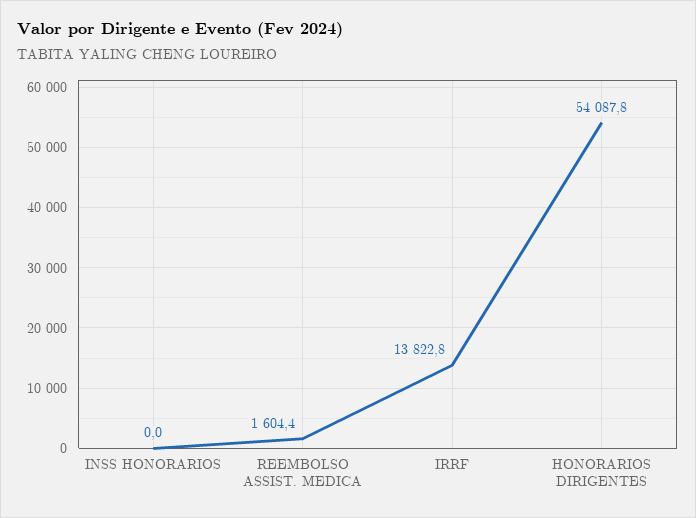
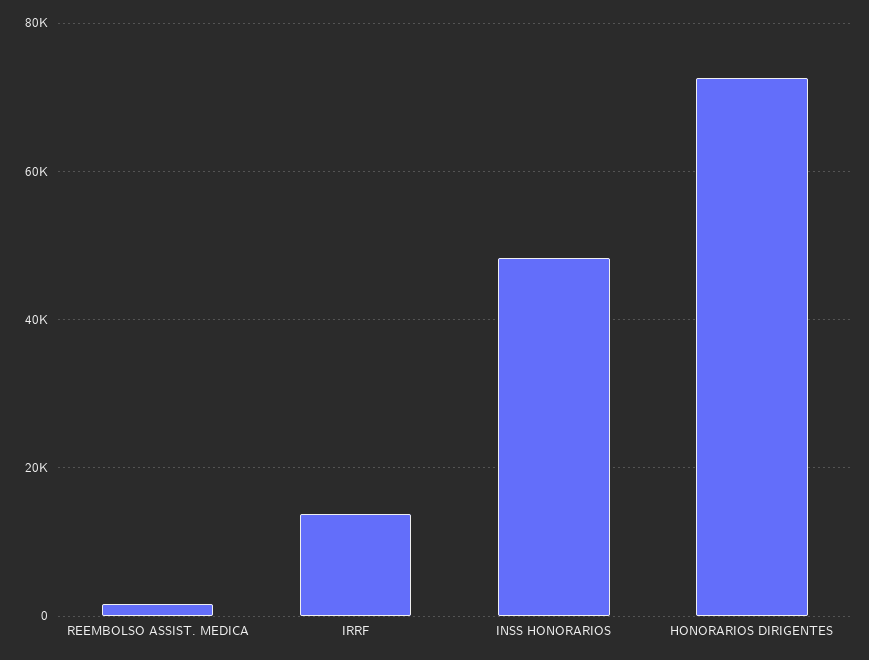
  {
-   "INSS HONORARIOS": 0,
+   "INSS HONORARIOS": 48000,
    "REEMBOLSO ASSIST. MEDICA": 1604.4,
    "IRRF": 13822.8,
-   "HONORARIOS DIRIGENTES": 54087.8
+   "HONORARIOS DIRIGENTES": 72000
  }

